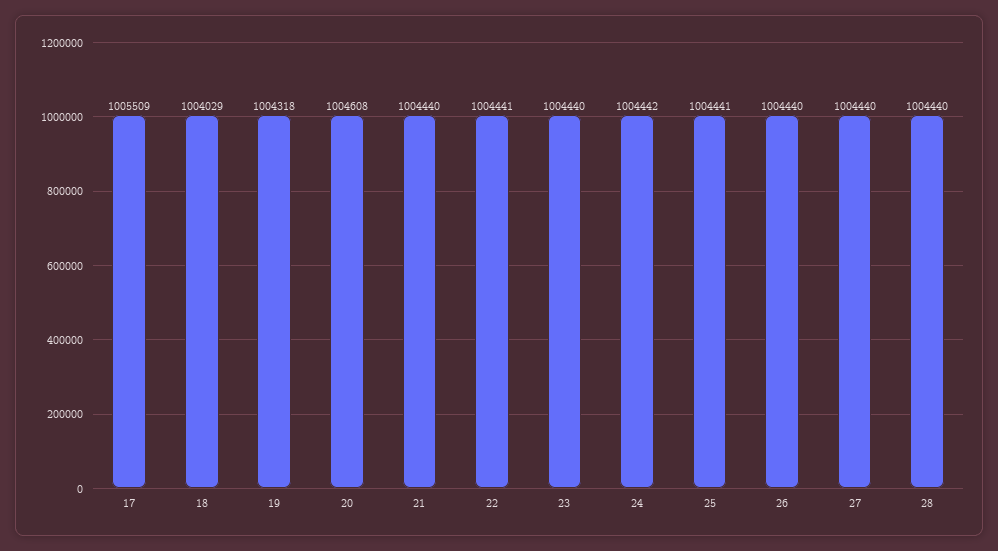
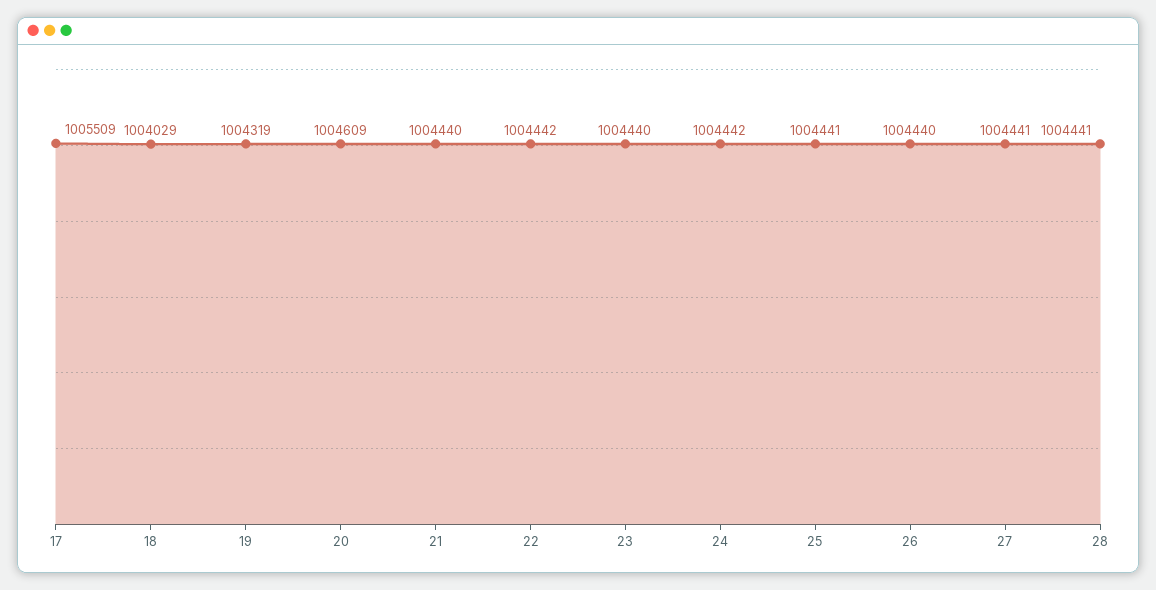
  {
    "17": 1005509,
    "18": 1004029,
-   "19": 1004318,
+   "19": 1004319,
-   "20": 1004608,
+   "20": 1004609,
    "21": 1004440,
-   "22": 1004441,
+   "22": 1004442,
    "23": 1004440,
    "24": 1004442,
    "25": 1004441,
    "26": 1004440,
-   "27": 1004440,
+   "27": 1004441,
-   "28": 1004440
+   "28": 1004441
  }

